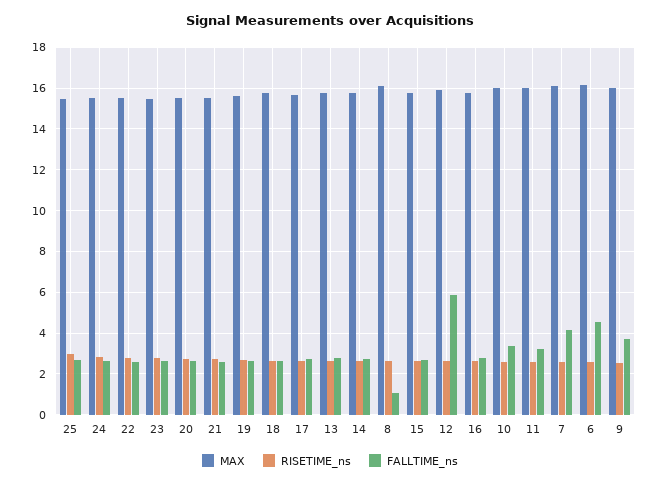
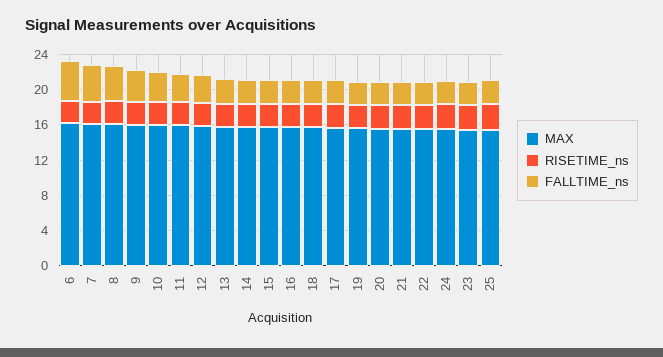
  {
    "MAX": {
      "25": 15.5,
      "24": 15.5,
      "22": 15.5,
      "23": 15.5,
      "20": 15.5,
      "21": 15.5,
      "19": 15.5,
      "18": 16,
      "17": 15.5,
      "13": 16,
      "14": 16,
      "8": 16,
      "15": 16,
      "12": 16,
      "16": 16,
      "10": 16,
      "11": 16,
      "7": 16,
      "6": 16,
      "9": 16
    },
    "RISETIME_ns": {
      "25": 3,
      "24": 3,
      "22": 3,
      "23": 3,
      "20": 2.5,
      "21": 2.5,
      "19": 2.5,
      "18": 2.5,
      "17": 2.5,
      "13": 2.5,
      "14": 2.5,
      "8": 2.5,
      "15": 2.5,
      "12": 2.5,
      "16": 2.5,
      "10": 2.5,
      "11": 2.5,
      "7": 2.5,
      "6": 2.5,
      "9": 2.5
    },
    "FALLTIME_ns": {
      "25": 2.5,
      "24": 2.5,
      "22": 2.5,
      "23": 2.5,
      "20": 2.5,
      "21": 2.5,
      "19": 2.5,
      "18": 2.5,
      "17": 2.5,
      "13": 3,
      "14": 3,
-     "8": 1,
+     "8": 4,
      "15": 2.5,
-     "12": 6,
+     "12": 3,
      "16": 3,
      "10": 3.5,
      "11": 3,
      "7": 4,
      "6": 4.5,
      "9": 3.5
    }
  }

